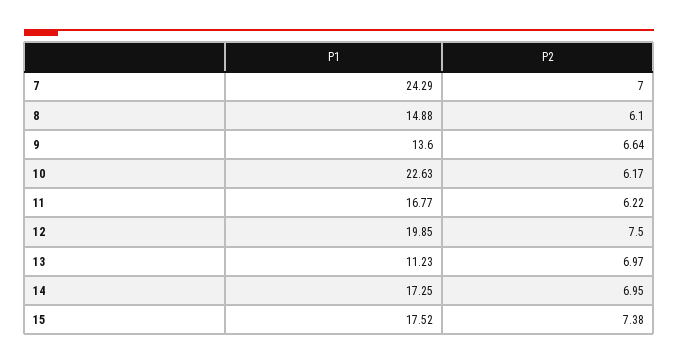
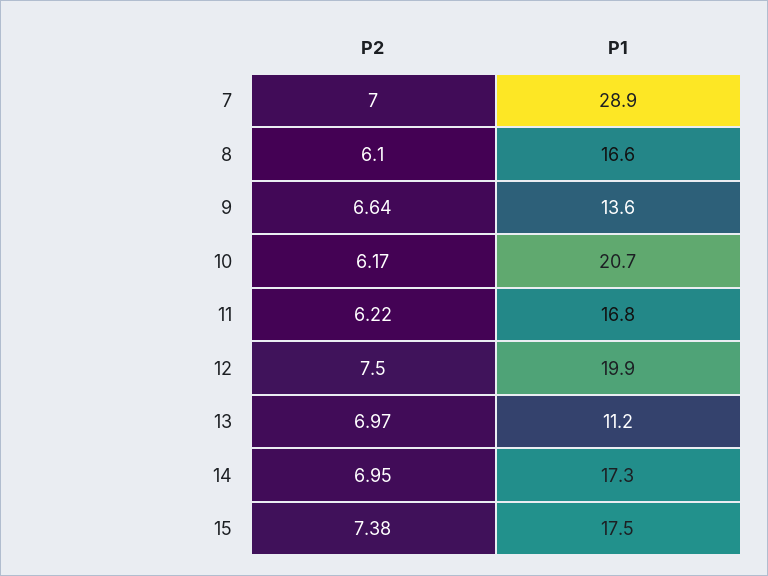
  {
    "P1": {
-     "7": 24.29,
+     "7": 28.9,
-     "8": 14.88,
+     "8": 16.6,
      "9": 13.6,
-     "10": 22.63,
+     "10": 20.7,
      "11": 16.77,
      "12": 19.85,
      "13": 11.23,
      "14": 17.25,
      "15": 17.52
    },
    "P2": {
      "7": 7,
      "8": 6.1,
      "9": 6.64,
      "10": 6.17,
      "11": 6.22,
      "12": 7.5,
      "13": 6.97,
      "14": 6.95,
      "15": 7.38
    }
  }

